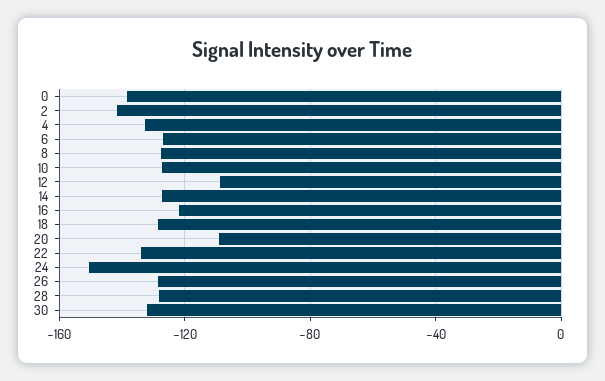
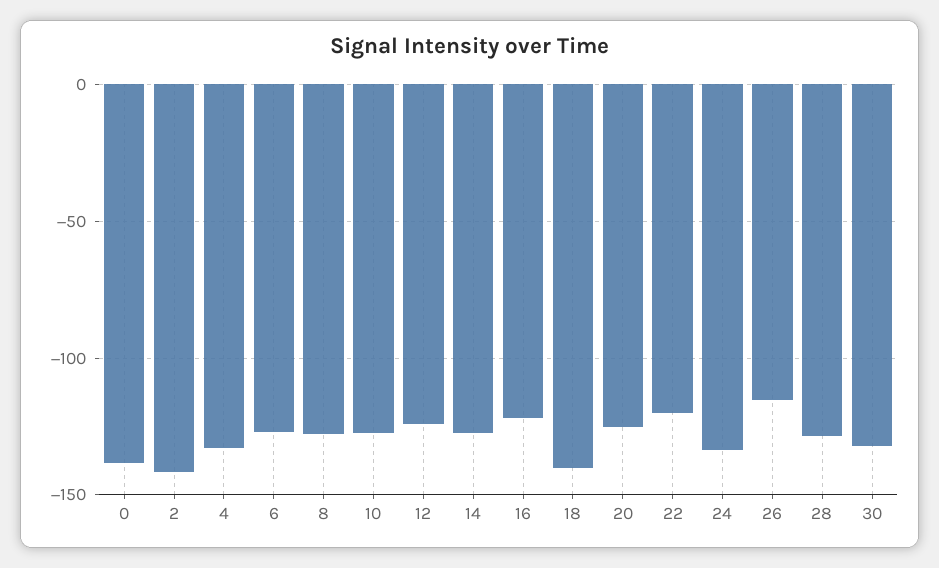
  {
    "0": -140,
    "2": -140,
    "4": -135,
    "6": -125,
    "8": -130,
    "10": -125,
-   "12": -110,
+   "12": -125,
    "14": -125,
    "16": -120,
-   "18": -130,
+   "18": -140,
-   "20": -110,
+   "20": -125,
-   "22": -135,
+   "22": -120,
-   "24": -150,
+   "24": -135,
-   "26": -130,
+   "26": -115,
    "28": -130,
    "30": -130
  }

